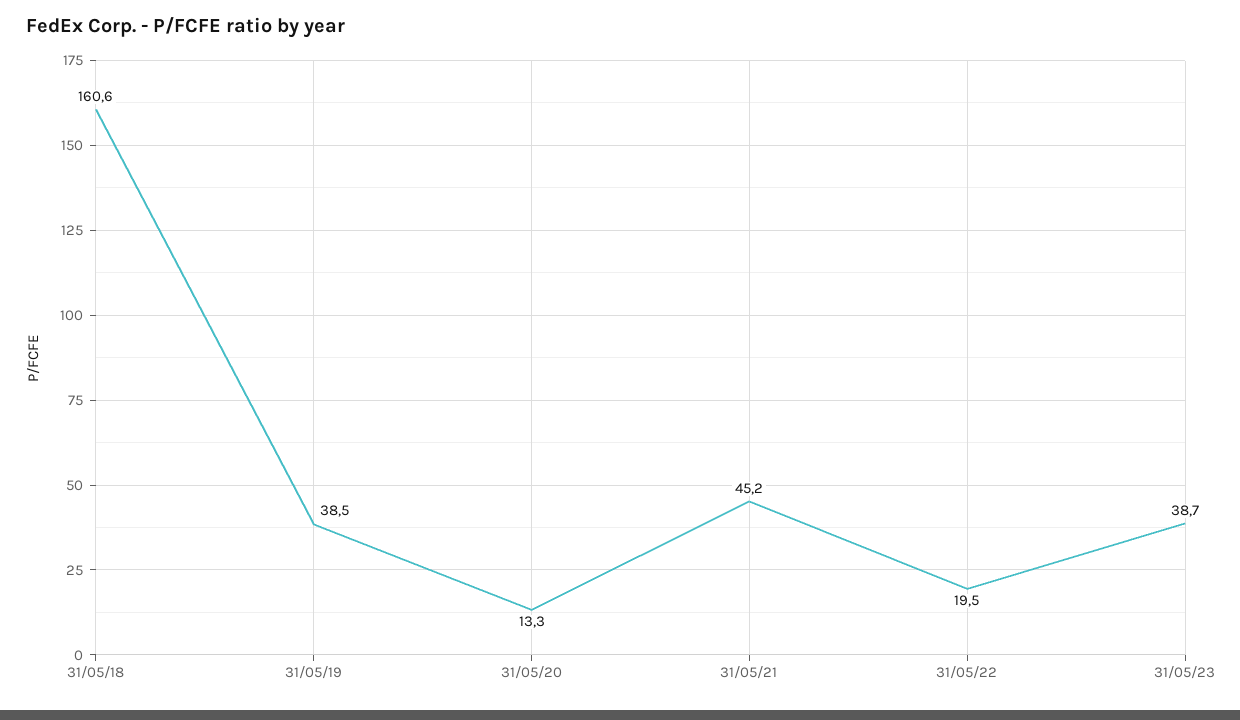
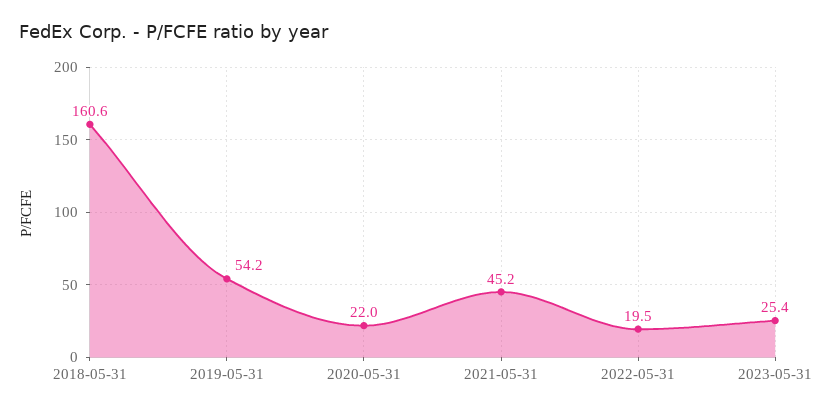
  {
    "31/05/18": 160.6,
-   "31/05/19": 38.5,
+   "31/05/19": 54.2,
-   "31/05/20": 13.3,
+   "31/05/20": 22,
    "31/05/21": 45.2,
    "31/05/22": 19.5,
-   "31/05/23": 38.7
+   "31/05/23": 25.4
  }

